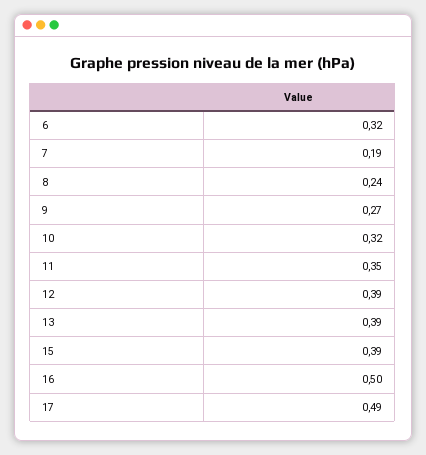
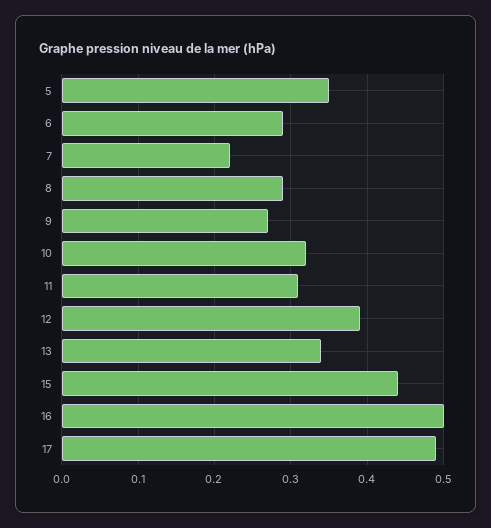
  {
-   "6": 0.32,
+   "6": 0.29,
-   "7": 0.19,
+   "7": 0.22,
-   "8": 0.24,
+   "8": 0.29,
    "9": 0.27,
    "10": 0.32,
-   "11": 0.35,
+   "11": 0.31,
    "12": 0.39,
-   "13": 0.39,
+   "13": 0.34,
-   "15": 0.39,
+   "15": 0.44,
    "16": 0.5,
-   "17": 0.49
+   "17": 0.49,
+   "5": 0.35
  }

